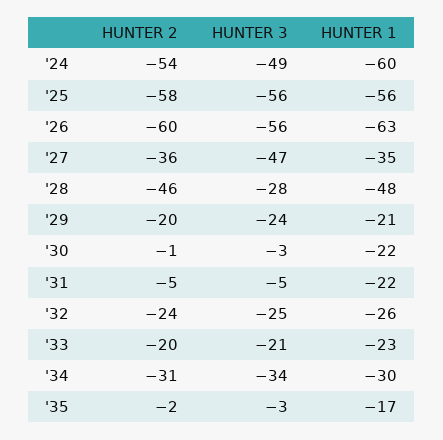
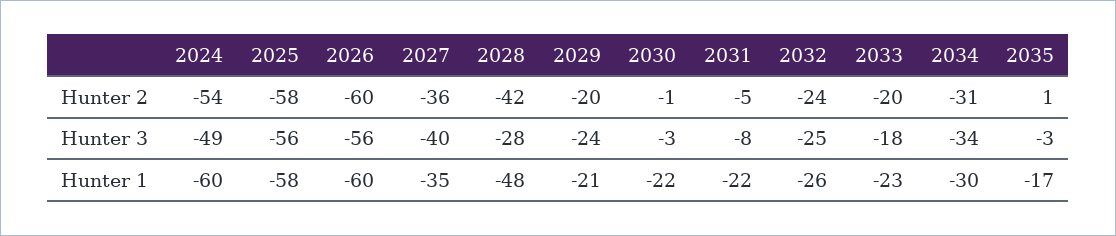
  {
    "HUNTER 2": {
      "'24": -54,
      "'25": -58,
      "'26": -60,
      "'27": -36,
-     "'28": -46,
+     "'28": -42,
      "'29": -20,
      "'30": -1,
      "'31": -5,
      "'32": -24,
      "'33": -20,
      "'34": -31,
-     "'35": -2
+     "'35": 1
    },
    "HUNTER 3": {
      "'24": -49,
      "'25": -56,
      "'26": -56,
-     "'27": -47,
+     "'27": -40,
      "'28": -28,
      "'29": -24,
      "'30": -3,
-     "'31": -5,
+     "'31": -8,
      "'32": -25,
-     "'33": -21,
+     "'33": -18,
      "'34": -34,
      "'35": -3
    },
    "HUNTER 1": {
      "'24": -60,
-     "'25": -56,
+     "'25": -58,
-     "'26": -63,
+     "'26": -60,
      "'27": -35,
      "'28": -48,
      "'29": -21,
      "'30": -22,
      "'31": -22,
      "'32": -26,
      "'33": -23,
      "'34": -30,
      "'35": -17
    }
  }

